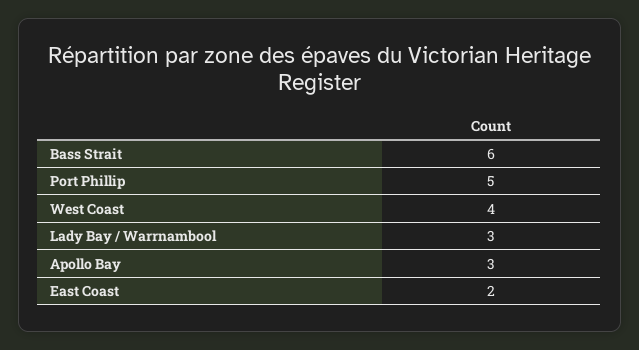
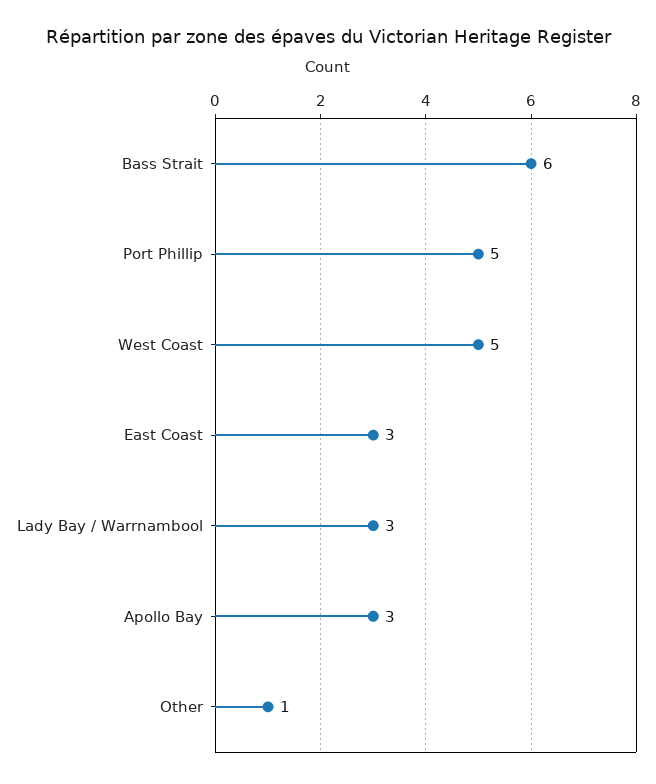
  {
    "Bass Strait": 6,
    "Port Phillip": 5,
-   "West Coast": 4,
+   "West Coast": 5,
    "Lady Bay / Warrnambool": 3,
    "Apollo Bay": 3,
-   "East Coast": 2
+   "East Coast": 3,
+   "Other": 1
  }

